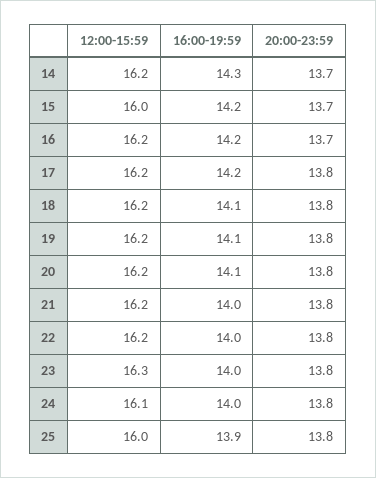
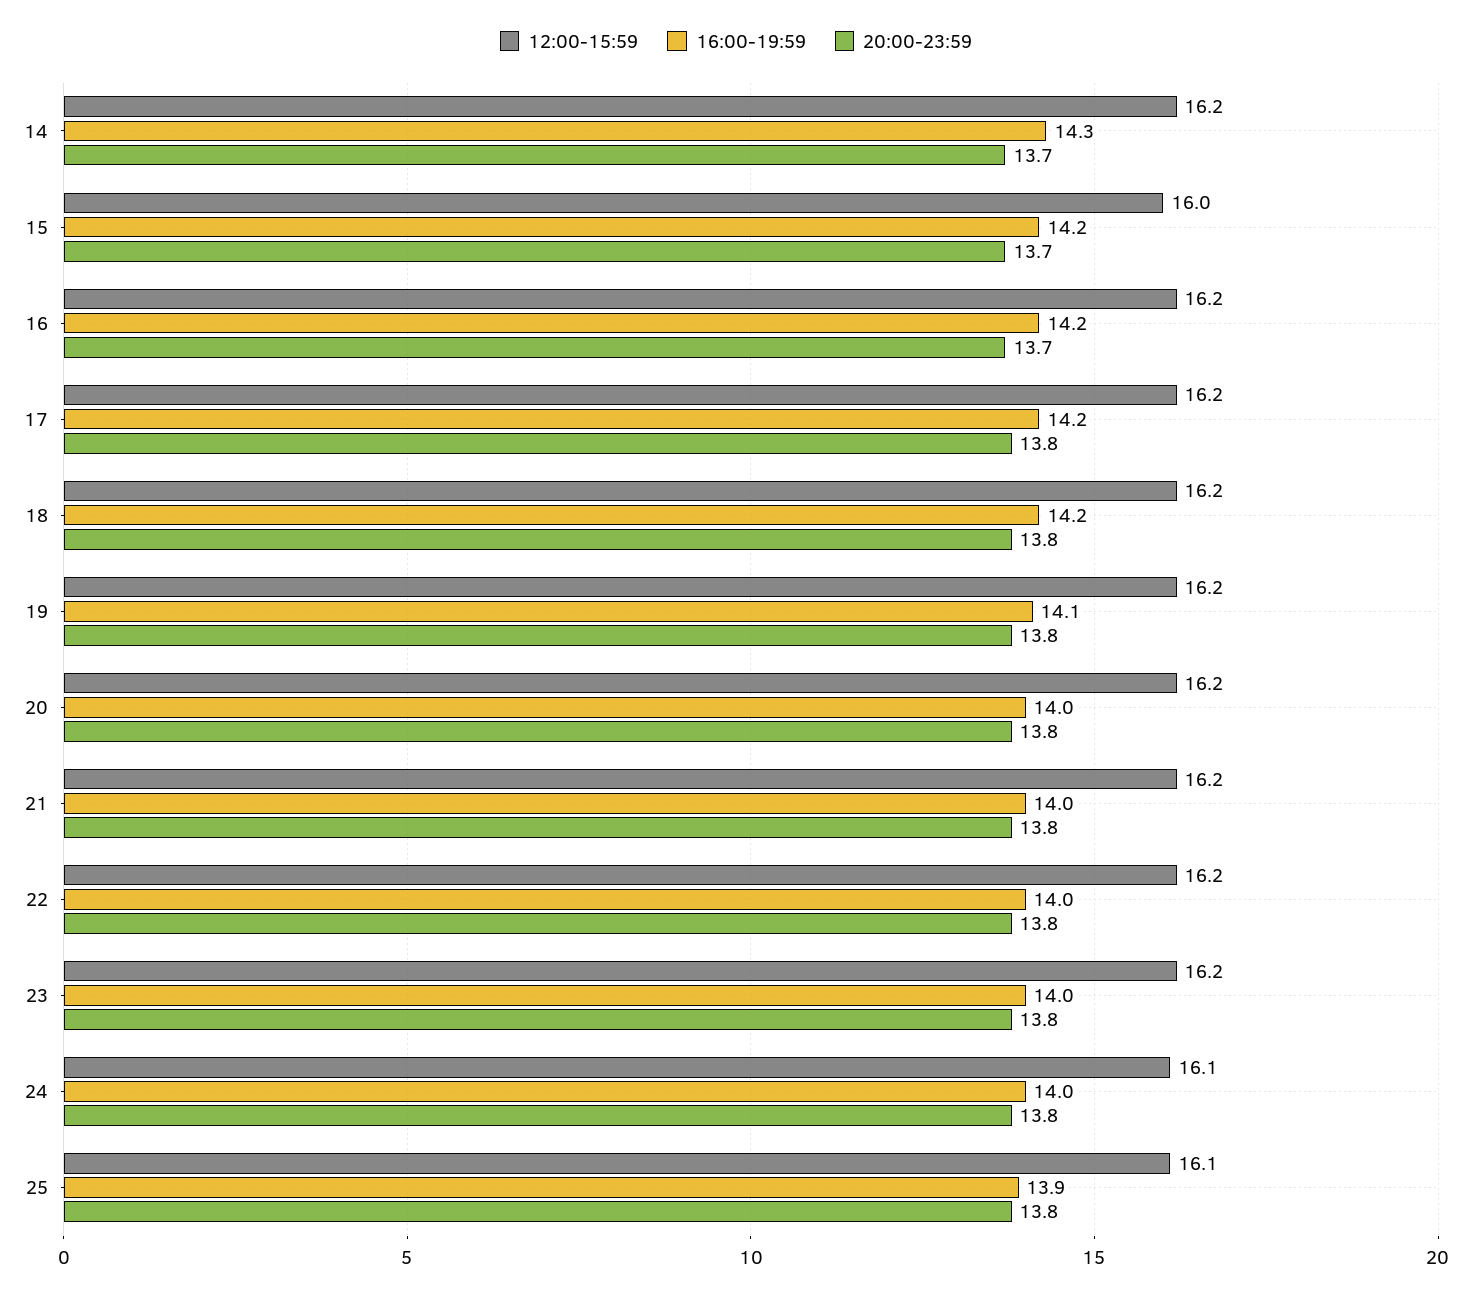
  {
    "12:00-15:59": {
      "14": 16.2,
      "15": 16,
      "16": 16.2,
      "17": 16.2,
      "18": 16.2,
      "19": 16.2,
      "20": 16.2,
      "21": 16.2,
      "22": 16.2,
-     "23": 16.3,
+     "23": 16.2,
      "24": 16.1,
-     "25": 16
+     "25": 16.1
    },
    "16:00-19:59": {
      "14": 14.3,
      "15": 14.2,
      "16": 14.2,
      "17": 14.2,
-     "18": 14.1,
+     "18": 14.2,
      "19": 14.1,
-     "20": 14.1,
+     "20": 14,
      "21": 14,
      "22": 14,
      "23": 14,
      "24": 14,
      "25": 13.9
    },
    "20:00-23:59": {
      "14": 13.7,
      "15": 13.7,
      "16": 13.7,
      "17": 13.8,
      "18": 13.8,
      "19": 13.8,
      "20": 13.8,
      "21": 13.8,
      "22": 13.8,
      "23": 13.8,
      "24": 13.8,
      "25": 13.8
    }
  }

